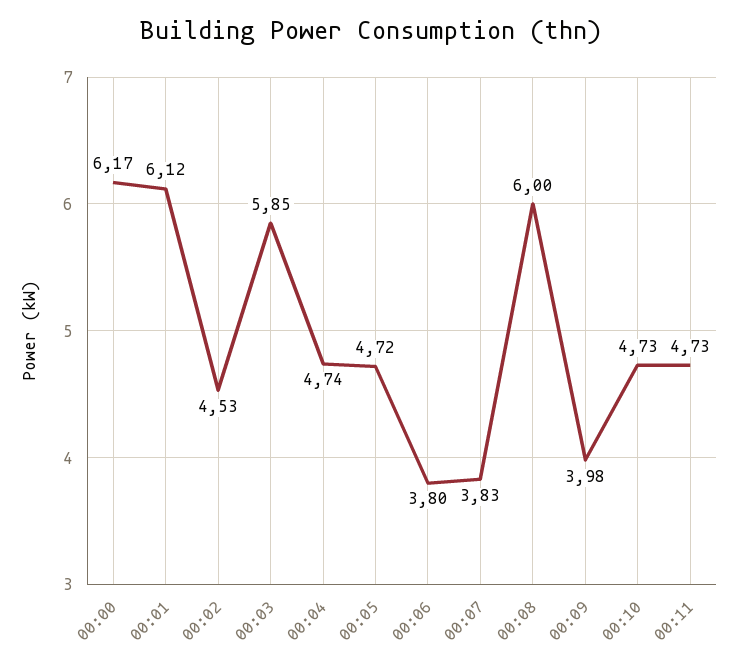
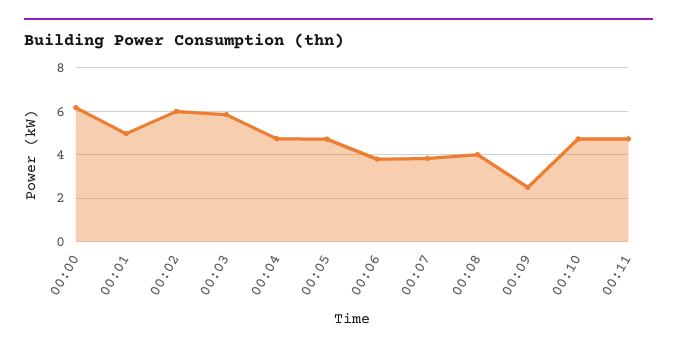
  {
    "00:00": 6.17,
-   "00:01": 6.12,
+   "00:01": 5,
-   "00:02": 4.53,
+   "00:02": 6,
    "00:03": 5.85,
    "00:04": 4.74,
    "00:05": 4.72,
    "00:06": 3.8,
    "00:07": 3.83,
-   "00:08": 6,
+   "00:08": 4,
-   "00:09": 3.98,
+   "00:09": 2.5,
    "00:10": 4.73,
    "00:11": 4.73
  }

